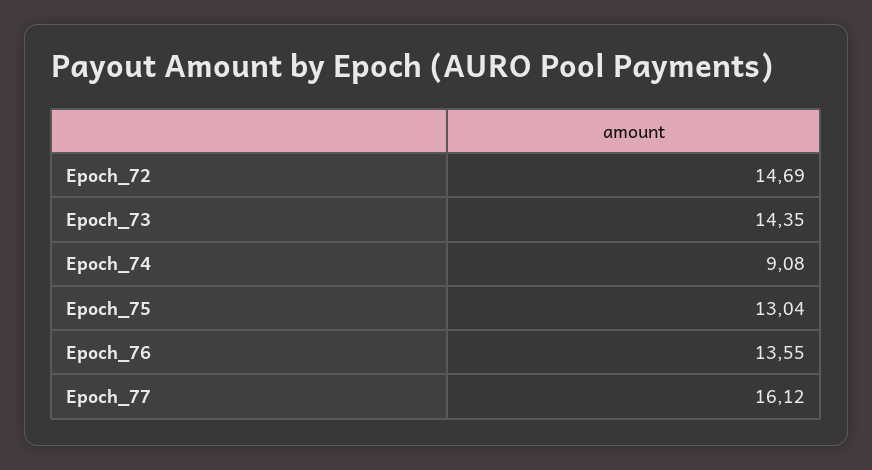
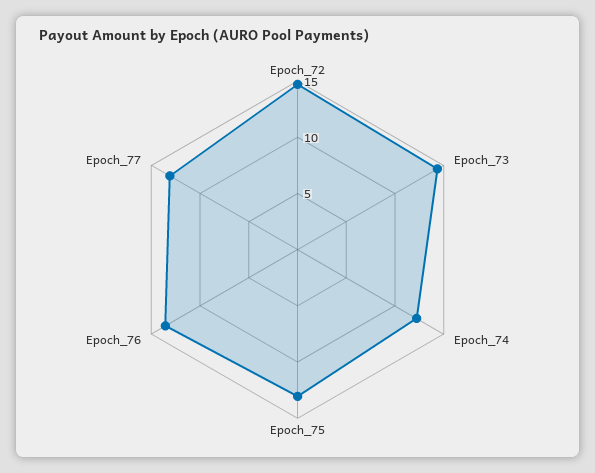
  {
    "Epoch_72": 14.69,
    "Epoch_73": 14.35,
-   "Epoch_74": 9.08,
+   "Epoch_74": 12,
    "Epoch_75": 13.04,
    "Epoch_76": 13.55,
-   "Epoch_77": 16.12
+   "Epoch_77": 13
  }

